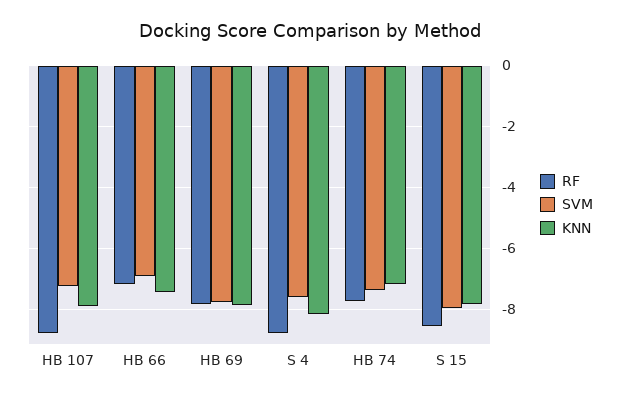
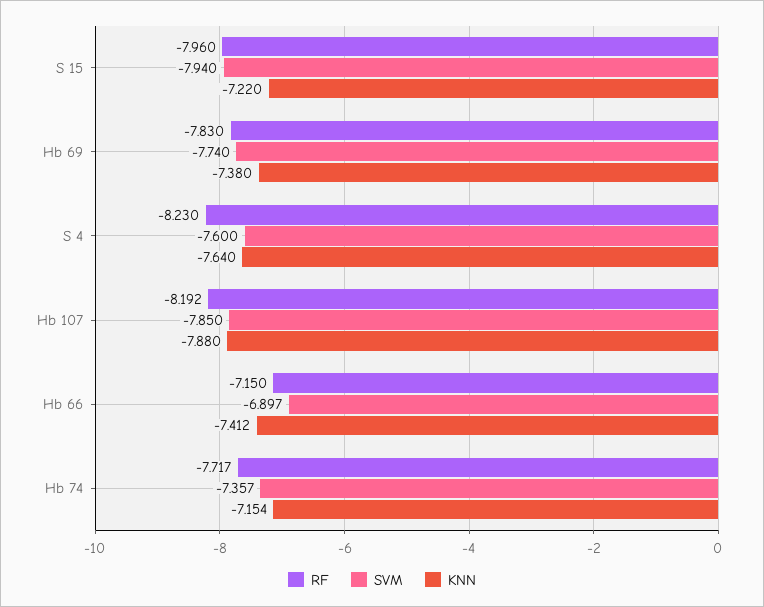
  {
    "RF": {
-     "HB 107": -8.8,
+     "HB 107": -8.192,
      "HB 66": -7.15,
      "HB 69": -7.83,
-     "S 4": -8.8,
+     "S 4": -8.23,
      "HB 74": -7.717,
-     "S 15": -8.6
+     "S 15": -7.96
    },
    "SVM": {
-     "HB 107": -7.2,
+     "HB 107": -7.85,
      "HB 66": -6.897,
      "HB 69": -7.74,
      "S 4": -7.6,
      "HB 74": -7.357,
      "S 15": -7.94
    },
    "KNN": {
      "HB 107": -7.88,
      "HB 66": -7.412,
-     "HB 69": -7.8,
+     "HB 69": -7.38,
-     "S 4": -8.2,
+     "S 4": -7.64,
      "HB 74": -7.154,
-     "S 15": -7.8
+     "S 15": -7.22
    }
  }

